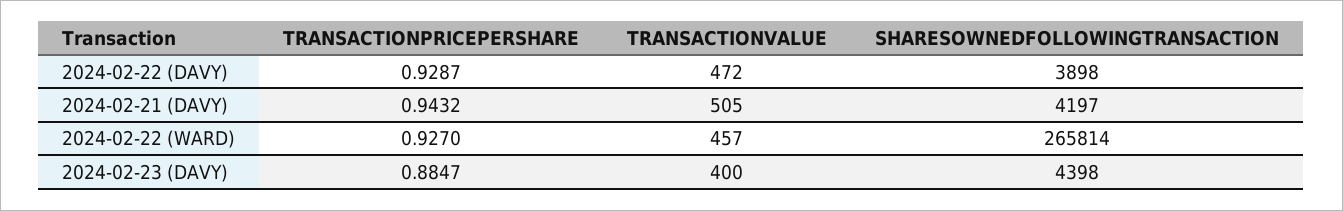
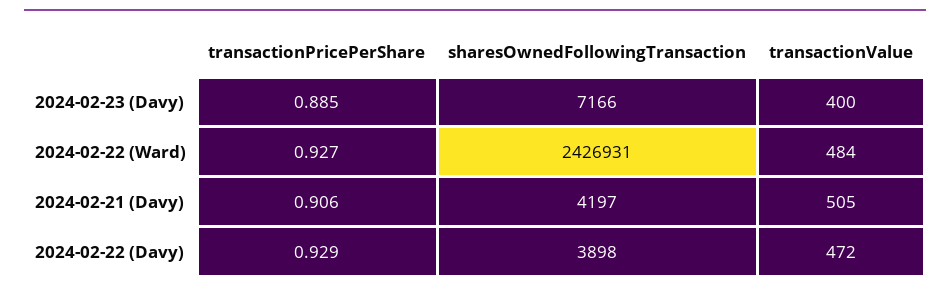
  {
    "TRANSACTIONPRICEPERSHARE": {
      "2024-02-22 (DAVY)": 0.9287,
-     "2024-02-21 (DAVY)": 0.9432,
+     "2024-02-21 (DAVY)": 0.906,
      "2024-02-22 (WARD)": 0.927,
      "2024-02-23 (DAVY)": 0.8847
    },
    "TRANSACTIONVALUE": {
      "2024-02-22 (DAVY)": 472,
      "2024-02-21 (DAVY)": 505,
-     "2024-02-22 (WARD)": 457,
+     "2024-02-22 (WARD)": 484,
      "2024-02-23 (DAVY)": 400
    },
    "SHARESOWNEDFOLLOWINGTRANSACTION": {
      "2024-02-22 (DAVY)": 3898,
      "2024-02-21 (DAVY)": 4197,
-     "2024-02-22 (WARD)": 265814,
+     "2024-02-22 (WARD)": 2426931,
-     "2024-02-23 (DAVY)": 4398
+     "2024-02-23 (DAVY)": 7166
    }
  }

